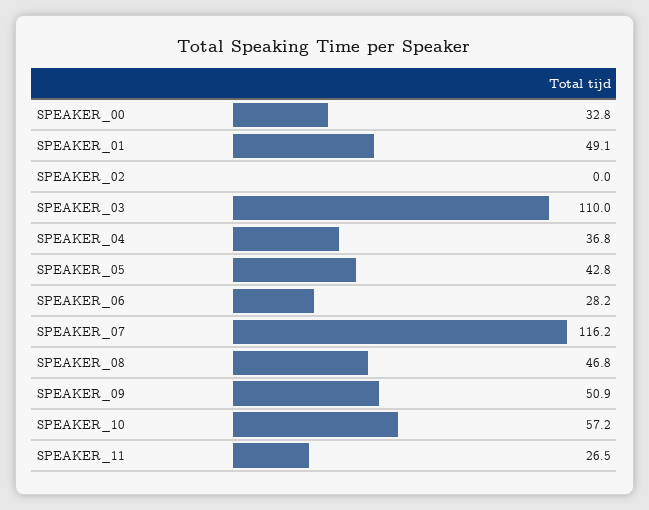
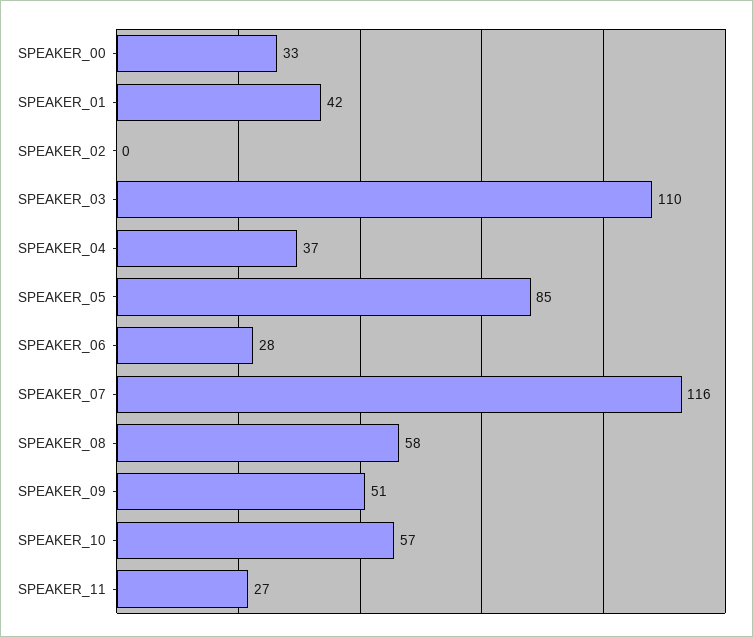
  {
    "SPEAKER_00": 32.8,
-   "SPEAKER_01": 49.1,
+   "SPEAKER_01": 42,
    "SPEAKER_02": 0,
    "SPEAKER_03": 110,
    "SPEAKER_04": 36.8,
-   "SPEAKER_05": 42.8,
+   "SPEAKER_05": 85,
    "SPEAKER_06": 28.2,
    "SPEAKER_07": 116.2,
-   "SPEAKER_08": 46.8,
+   "SPEAKER_08": 58,
    "SPEAKER_09": 50.9,
    "SPEAKER_10": 57.2,
    "SPEAKER_11": 26.5
  }

